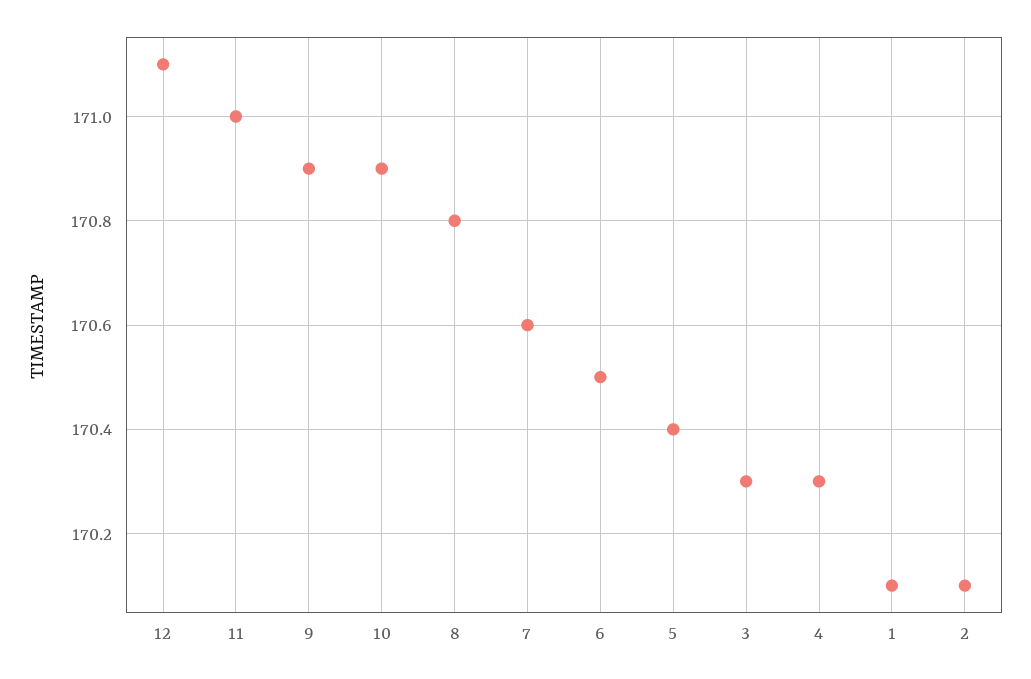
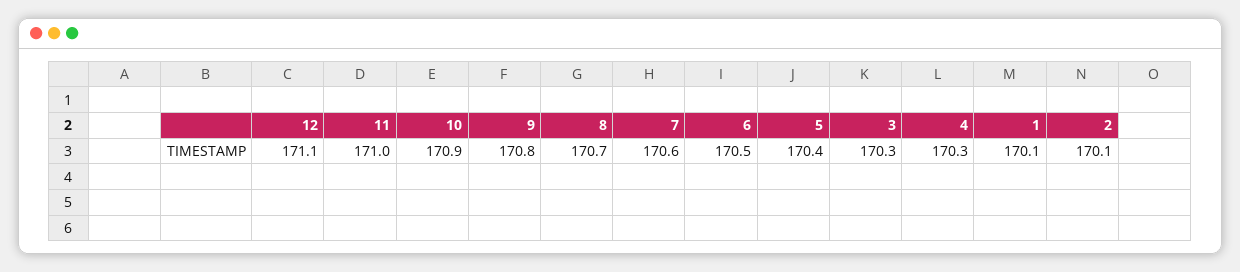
  {
    "12": 171.1,
    "11": 171,
-   "9": 170.9,
+   "9": 170.8,
    "10": 170.9,
-   "8": 170.8,
+   "8": 170.7,
    "7": 170.6,
    "6": 170.5,
    "5": 170.4,
    "3": 170.3,
    "4": 170.3,
    "1": 170.1,
    "2": 170.1
  }

